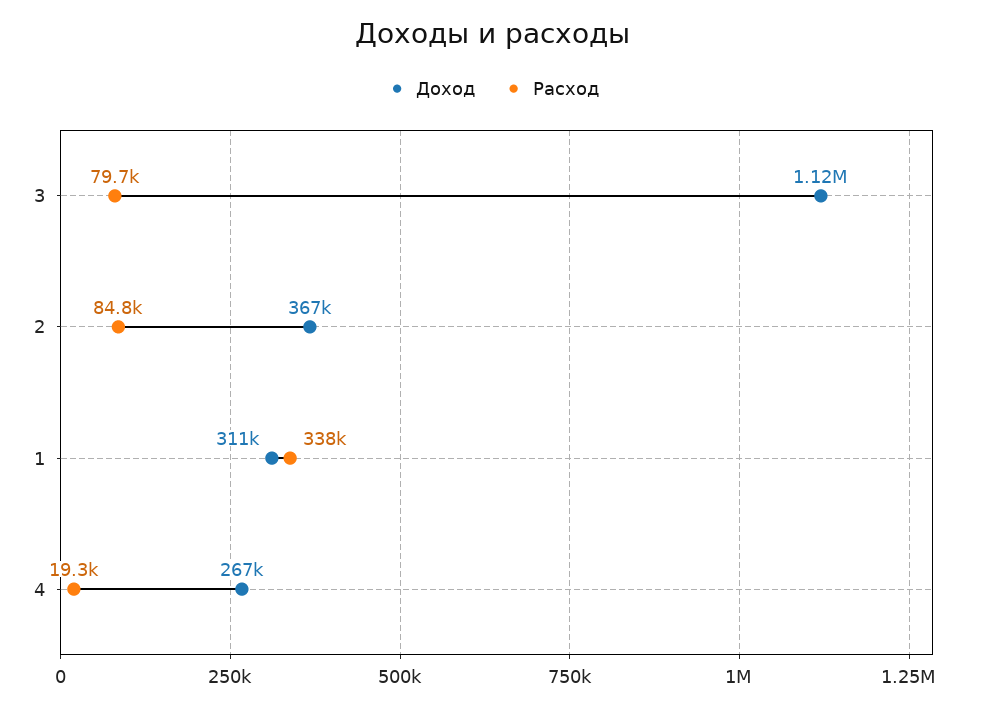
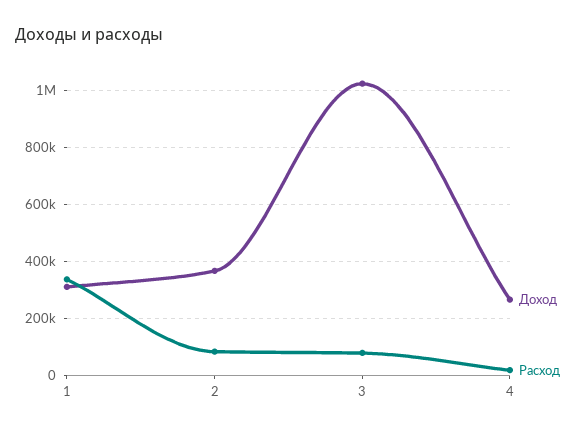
  {
    "Доход": {
-     "3": 1120000,
+     "3": 1025000,
      "2": 367000,
      "1": 311000,
      "4": 267000
    },
    "Расход": {
      "3": 79700,
      "2": 84800,
      "1": 338000,
      "4": 19300
    }
  }

